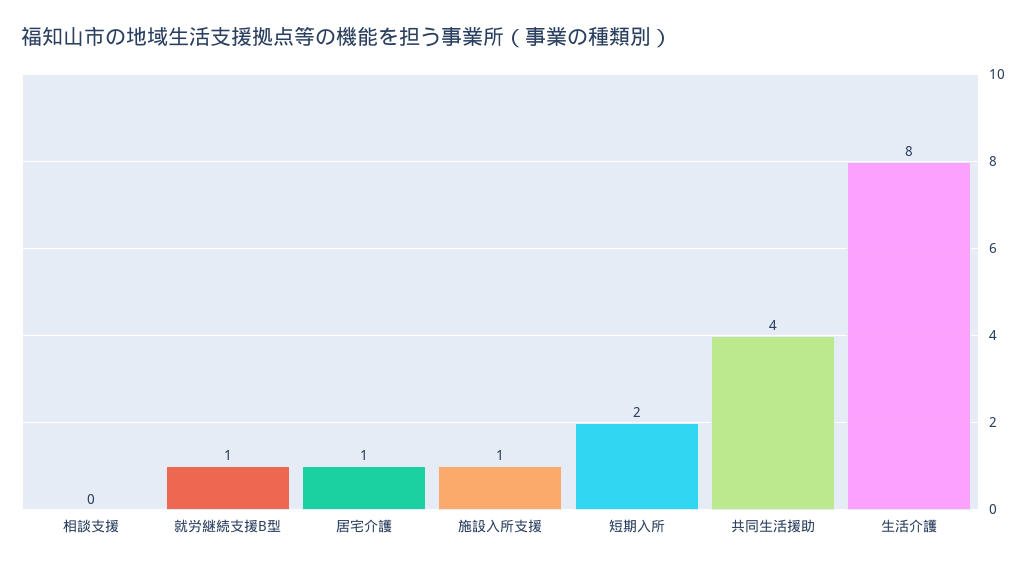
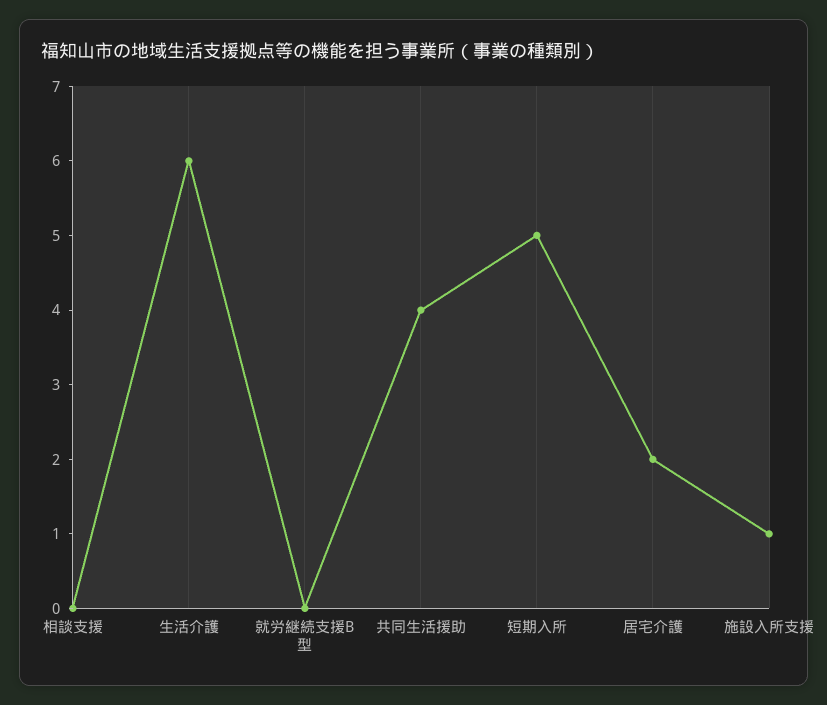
  {
    "相談支援": 0,
-   "就労継続支援B型": 1,
+   "就労継続支援B型": 0,
-   "居宅介護": 1,
+   "居宅介護": 2,
    "施設入所支援": 1,
-   "短期入所": 2,
+   "短期入所": 5,
    "共同生活援助": 4,
-   "生活介護": 8
+   "生活介護": 6
  }

